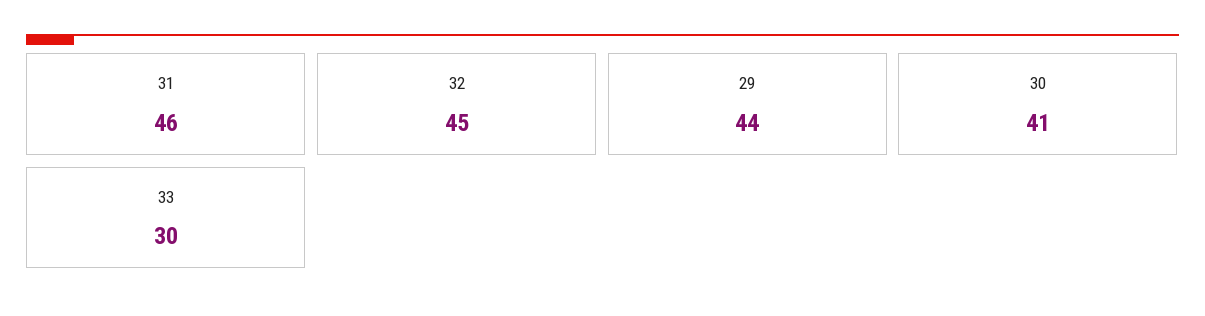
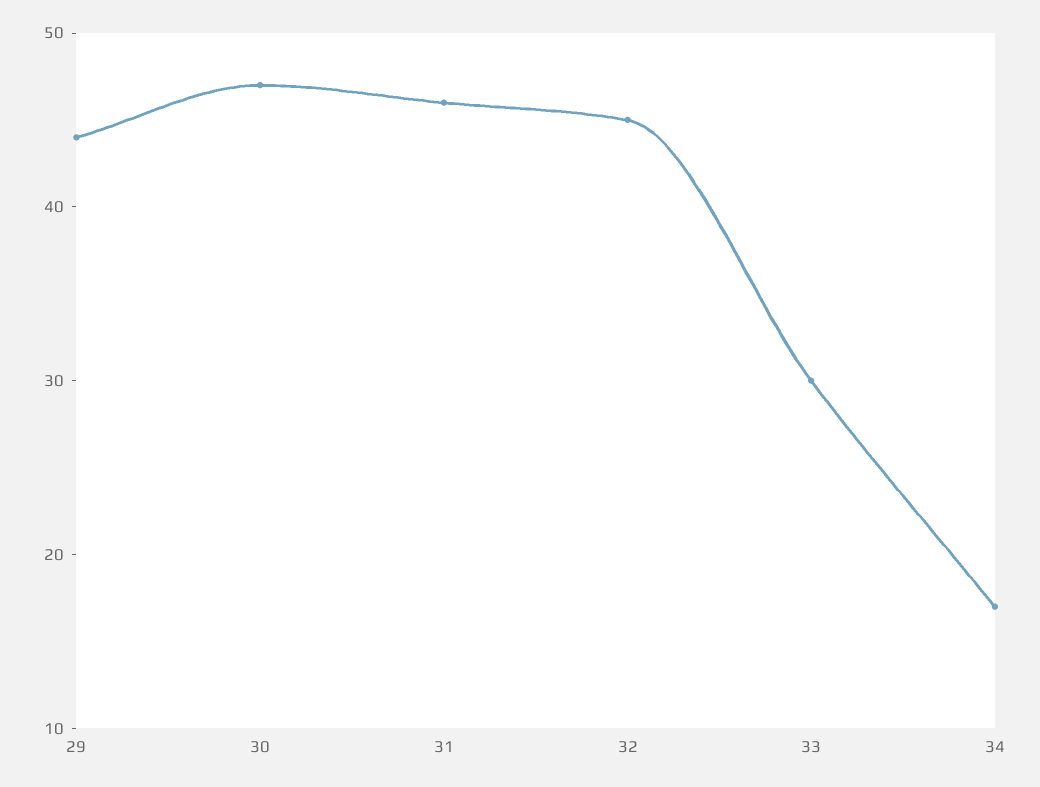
  {
    "31": 46,
    "32": 45,
    "29": 44,
-   "30": 41,
+   "30": 47,
-   "33": 30
+   "33": 30,
+   "34": 17
  }

